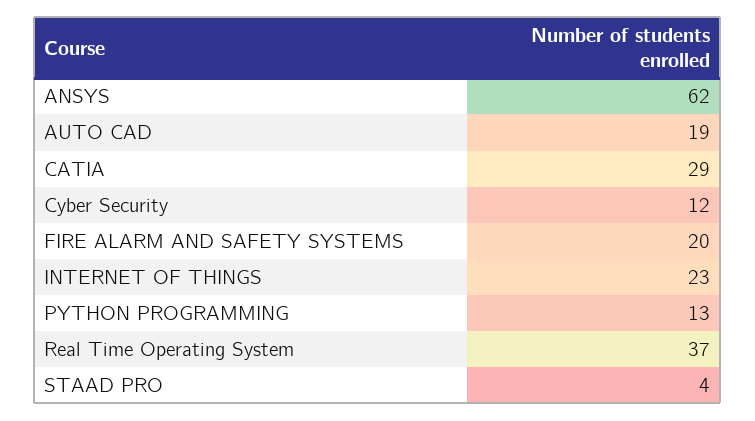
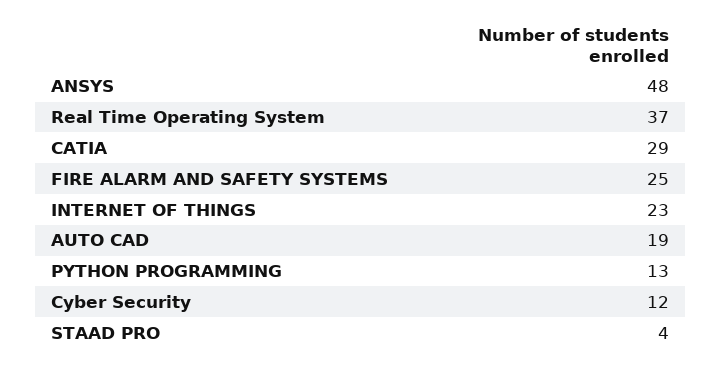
  {
-   "ANSYS": 62,
+   "ANSYS": 48,
    "AUTO CAD": 19,
    "CATIA": 29,
    "Cyber Security": 12,
-   "FIRE ALARM AND SAFETY SYSTEMS": 20,
+   "FIRE ALARM AND SAFETY SYSTEMS": 25,
    "INTERNET OF THINGS": 23,
    "PYTHON PROGRAMMING": 13,
    "Real Time Operating System": 37,
    "STAAD PRO": 4
  }

